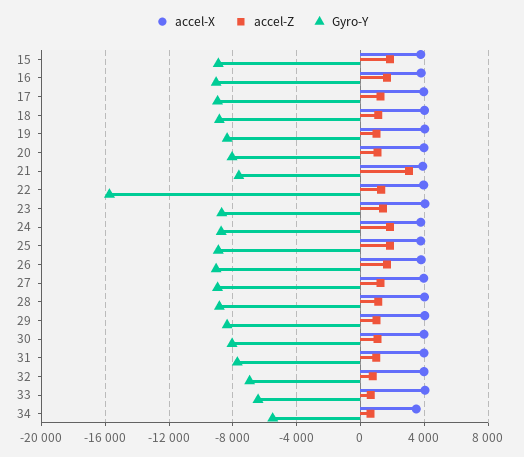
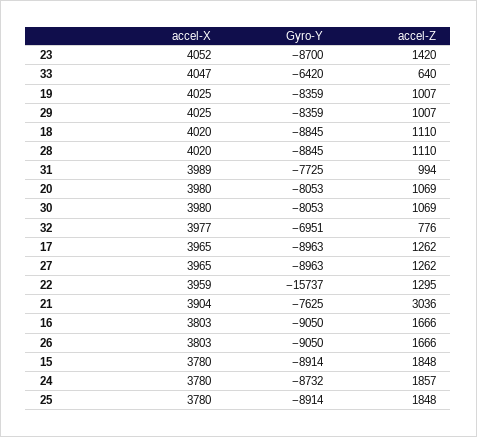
  {
    "accel-X": {
      "15": 3780,
      "16": 3803,
      "17": 3965,
      "18": 4020,
      "19": 4025,
      "20": 3980,
      "21": 3904,
      "22": 3959,
      "23": 4052,
      "24": 3780,
      "25": 3780,
      "26": 3803,
      "27": 3965,
      "28": 4020,
      "29": 4025,
      "30": 3980,
      "31": 3989,
      "32": 3977,
-     "33": 4047,
+     "33": 4047
-     "34": 3500
    },
    "accel-Z": {
      "15": 1848,
      "16": 1666,
      "17": 1262,
      "18": 1110,
      "19": 1007,
      "20": 1069,
      "21": 3036,
      "22": 1295,
      "23": 1420,
      "24": 1857,
      "25": 1848,
      "26": 1666,
      "27": 1262,
      "28": 1110,
      "29": 1007,
      "30": 1069,
      "31": 994,
      "32": 776,
-     "33": 640,
+     "33": 640
-     "34": 500
    },
    "Gyro-Y": {
      "15": -8914,
      "16": -9050,
      "17": -8963,
      "18": -8845,
      "19": -8359,
      "20": -8053,
      "21": -7625,
      "22": -15737,
      "23": -8700,
      "24": -8732,
      "25": -8914,
      "26": -9050,
      "27": -8963,
      "28": -8845,
      "29": -8359,
      "30": -8053,
      "31": -7725,
      "32": -6951,
-     "33": -6420,
+     "33": -6420
-     "34": -5500
    }
  }

